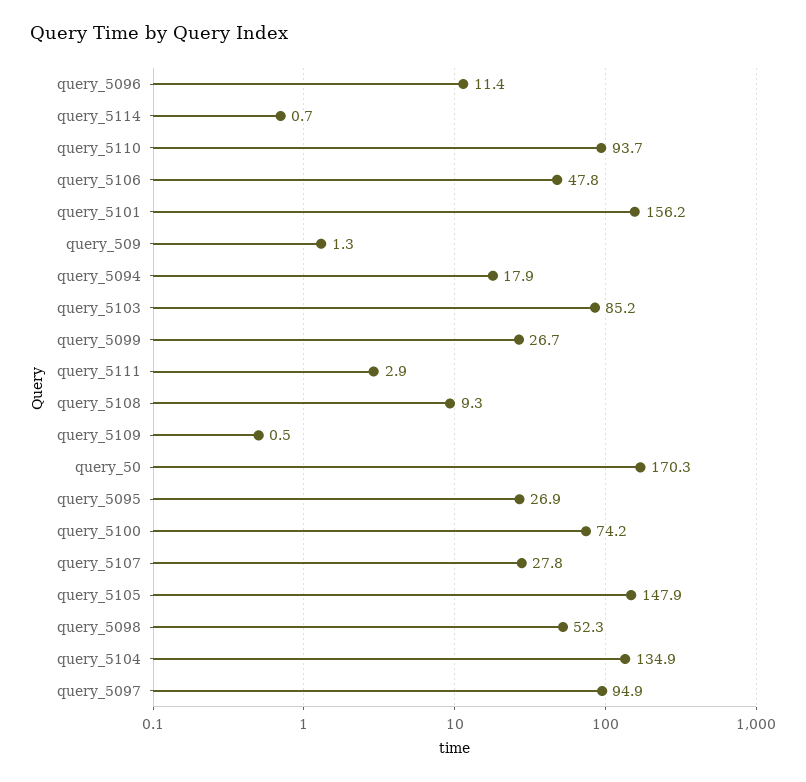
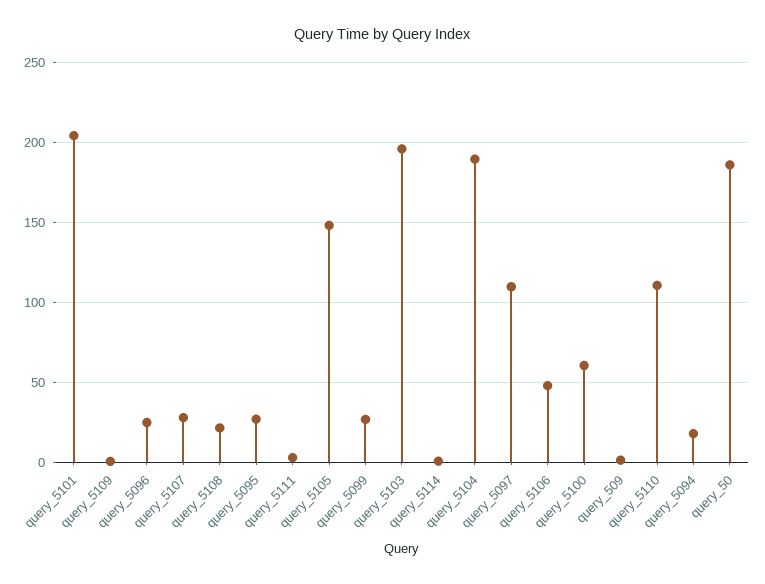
  {
-   "query_5096": 11.4,
+   "query_5096": 25,
    "query_5114": 0.7,
-   "query_5110": 93.7,
+   "query_5110": 110,
    "query_5106": 47.8,
-   "query_5101": 156.2,
+   "query_5101": 205,
    "query_509": 1.3,
    "query_5094": 17.9,
-   "query_5103": 85.2,
+   "query_5103": 195,
    "query_5099": 26.7,
    "query_5111": 2.9,
-   "query_5108": 9.3,
+   "query_5108": 20,
    "query_5109": 0.5,
-   "query_50": 170.3,
+   "query_50": 185,
    "query_5095": 26.9,
-   "query_5100": 74.2,
+   "query_5100": 60,
    "query_5107": 27.8,
    "query_5105": 147.9,
-   "query_5098": 52.3,
-   "query_5104": 134.9,
+   "query_5104": 190,
-   "query_5097": 94.9
+   "query_5097": 110
  }

